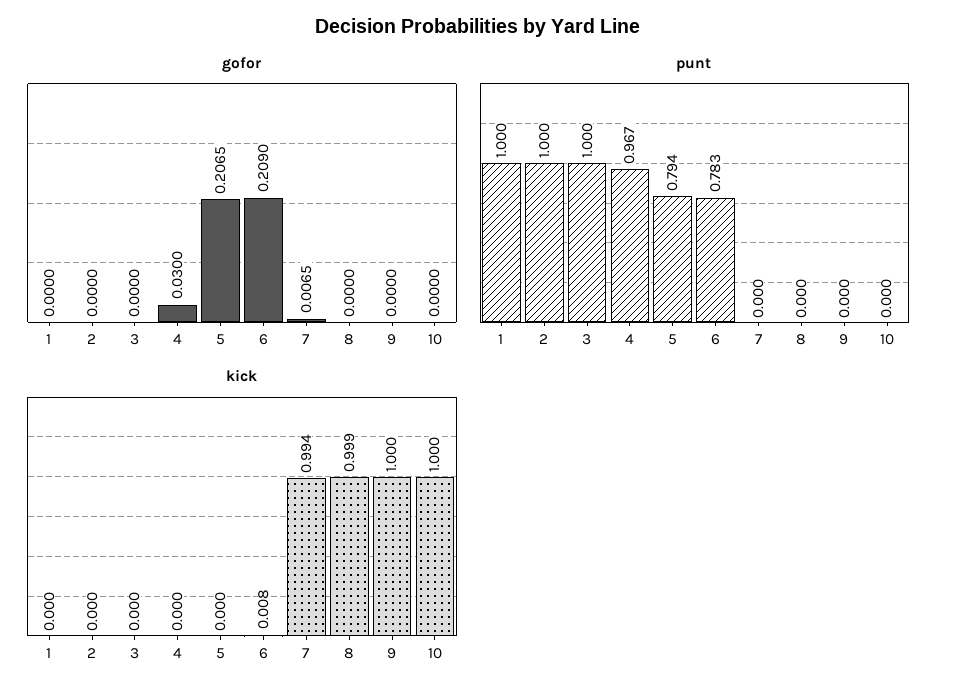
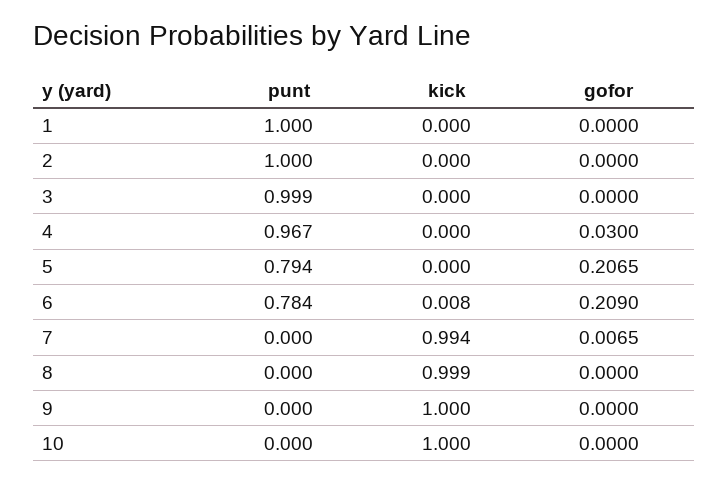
  {
    "gofor": {
      "1": 0,
      "2": 0,
      "3": 0,
      "4": 0.03,
      "5": 0.2065,
      "6": 0.209,
      "7": 0.0065,
      "8": 0,
      "9": 0,
      "10": 0
    },
    "punt": {
      "1": 1,
      "2": 1,
-     "3": 1,
+     "3": 0.999,
      "4": 0.967,
      "5": 0.794,
-     "6": 0.783,
+     "6": 0.784,
      "7": 0,
      "8": 0,
      "9": 0,
      "10": 0
    },
    "kick": {
      "1": 0,
      "2": 0,
      "3": 0,
      "4": 0,
      "5": 0,
      "6": 0.008,
      "7": 0.994,
      "8": 0.999,
      "9": 1,
      "10": 1
    }
  }

